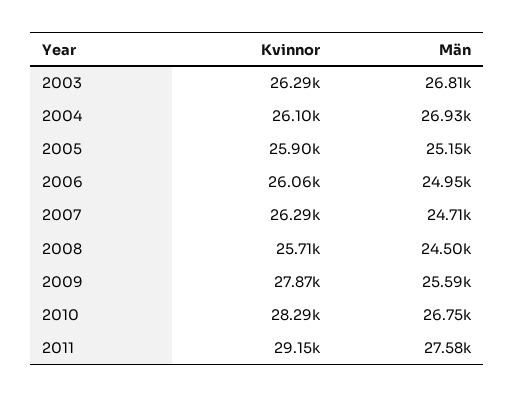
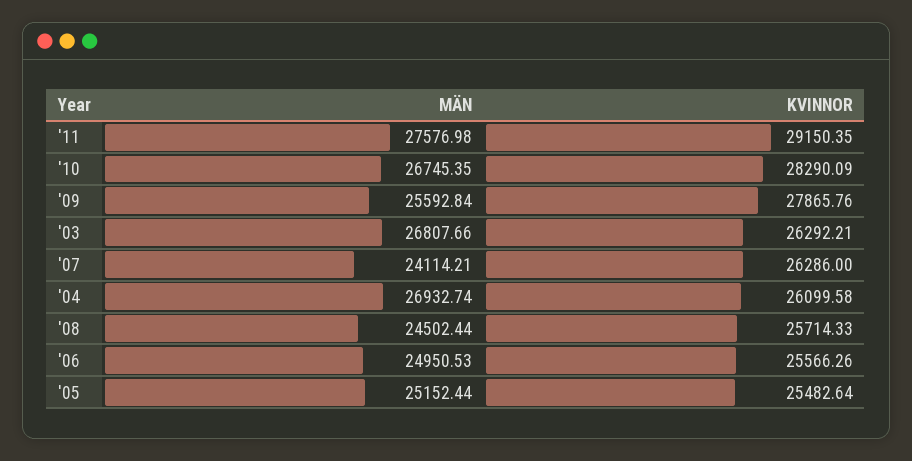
  {
    "Kvinnor": {
      "2003": 26292.21,
      "2004": 26099.58,
-     "2005": 25900,
+     "2005": 25482.64,
-     "2006": 26060,
+     "2006": 25566.26,
      "2007": 26286,
      "2008": 25714.33,
      "2009": 27865.76,
      "2010": 28290.09,
      "2011": 29150.35
    },
    "Män": {
      "2003": 26807.66,
      "2004": 26932.74,
      "2005": 25152.44,
      "2006": 24950.53,
-     "2007": 24710,
+     "2007": 24114.21,
      "2008": 24502.44,
      "2009": 25592.84,
      "2010": 26745.35,
      "2011": 27576.98
    }
  }

